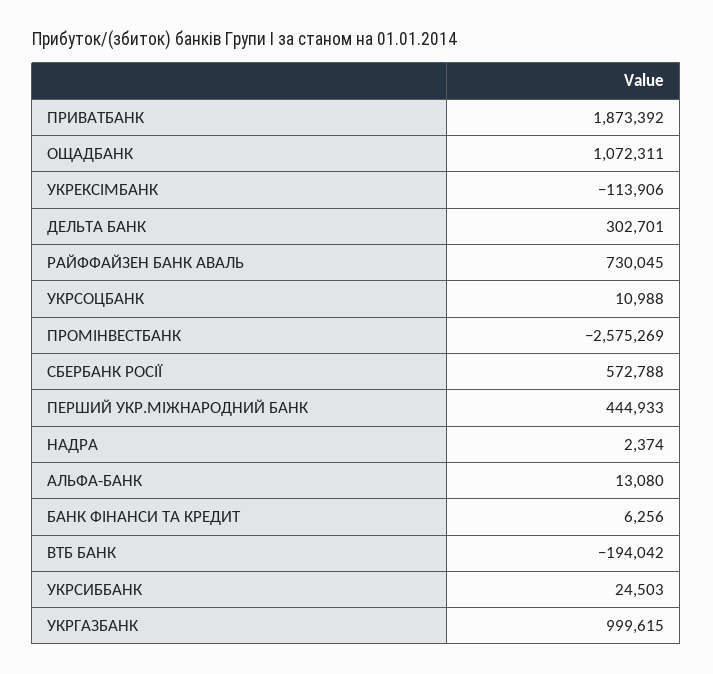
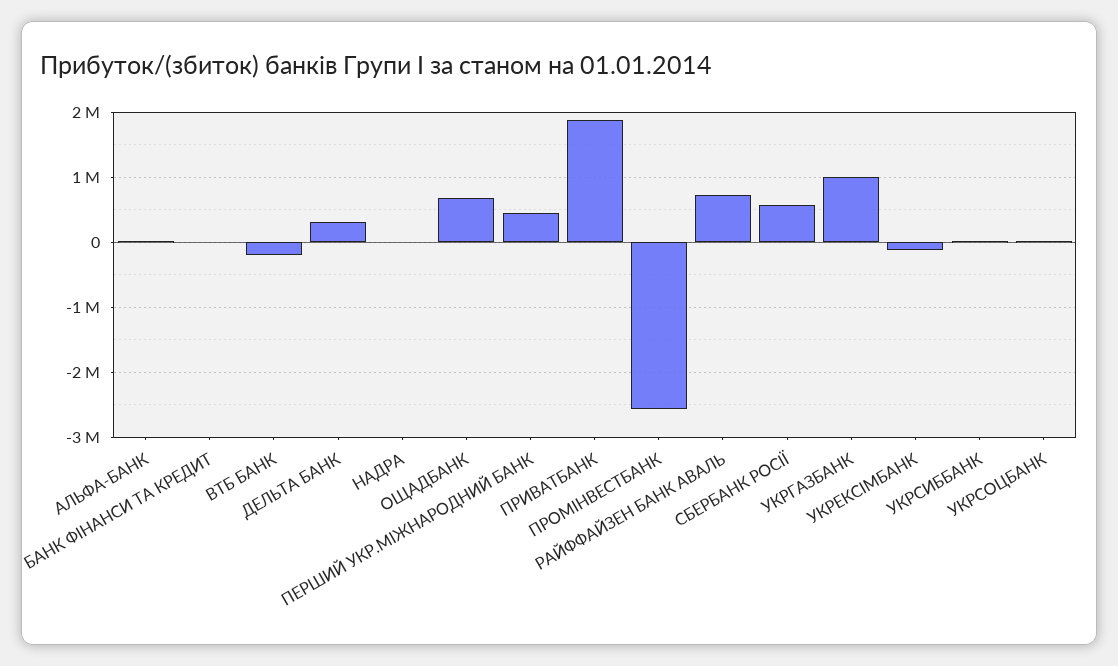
  {
    "ПРИВАТБАНК": 1873392,
-   "ОЩАДБАНК": 1072311,
+   "ОЩАДБАНК": 700000,
    "УКРЕКСІМБАНК": -113906,
    "ДЕЛЬТА БАНК": 302701,
    "РАЙФФАЙЗЕН БАНК АВАЛЬ": 730045,
    "УКРСОЦБАНК": 10988,
    "ПРОМІНВЕСТБАНК": -2575269,
    "СБЕРБАНК РОСІЇ": 572788,
    "ПЕРШИЙ УКР.МІЖНАРОДНИЙ БАНК": 444933,
    "НАДРА": 2374,
    "АЛЬФА-БАНК": 13080,
    "БАНК ФІНАНСИ ТА КРЕДИТ": 6256,
    "ВТБ БАНК": -194042,
    "УКРСИББАНК": 24503,
    "УКРГАЗБАНК": 999615
  }

